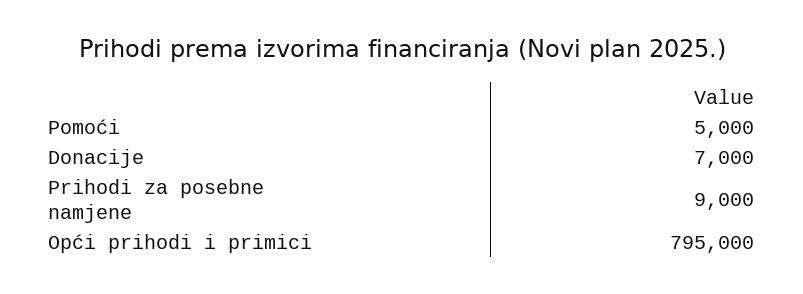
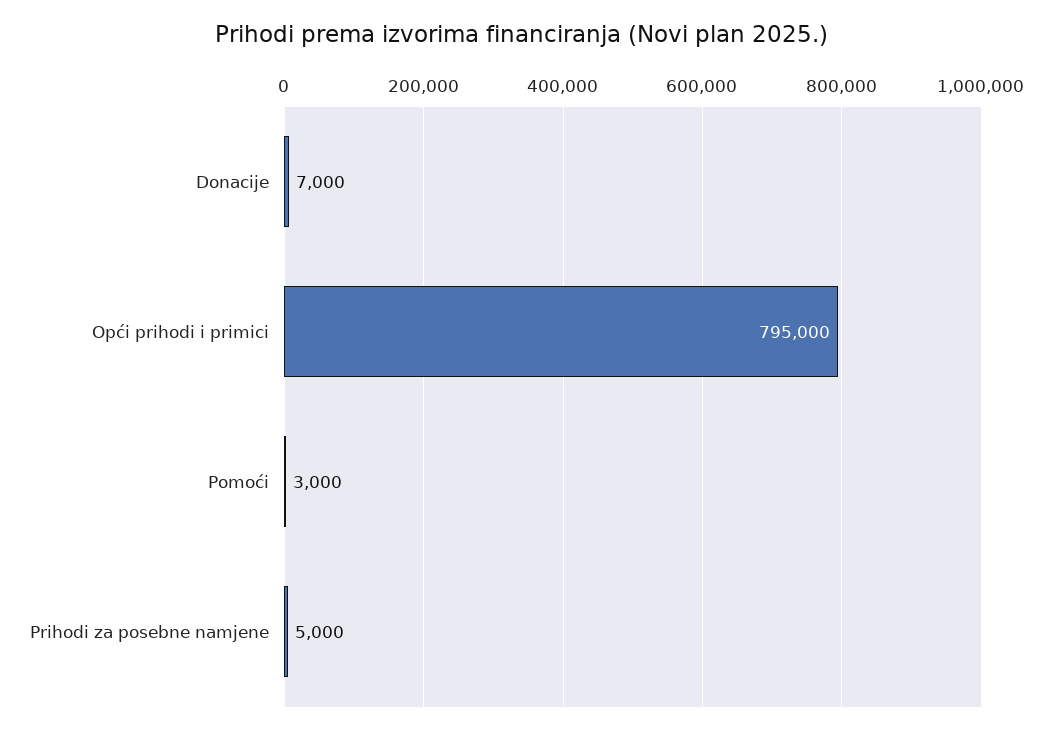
  {
-   "Pomoći": 5000,
+   "Pomoći": 3000,
    "Donacije": 7000,
-   "Prihodi za posebne namjene": 9000,
+   "Prihodi za posebne namjene": 5000,
    "Opći prihodi i primici": 795000
  }

